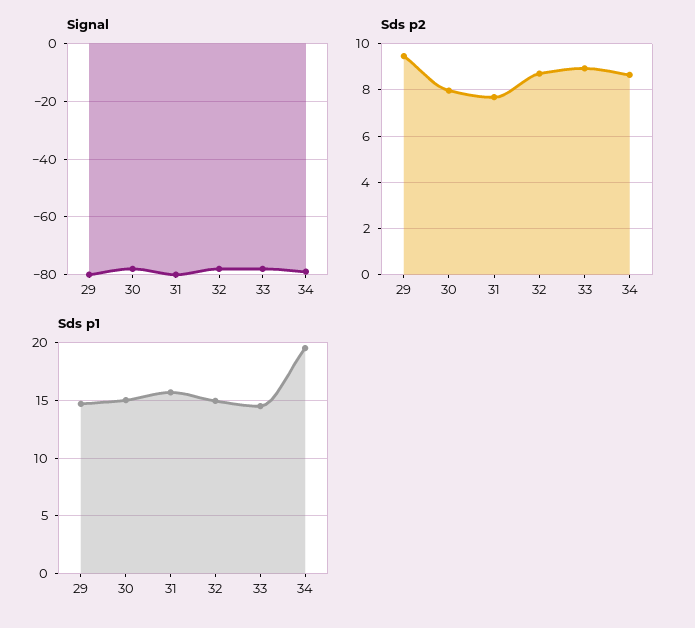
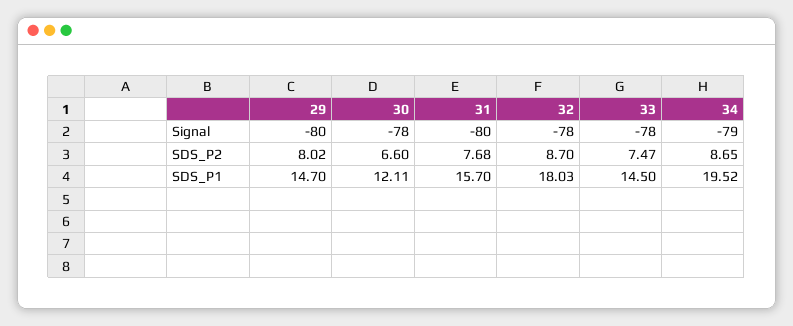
  {
    "Signal": {
      "29": -80,
      "30": -78,
      "31": -80,
      "32": -78,
      "33": -78,
      "34": -79
    },
    "Sds p2": {
-     "29": 9.5,
+     "29": 8.02,
-     "30": 8,
+     "30": 6.6,
      "31": 7.68,
      "32": 8.7,
-     "33": 9,
+     "33": 7.47,
      "34": 8.65
    },
    "Sds p1": {
      "29": 14.7,
-     "30": 15,
+     "30": 12.11,
      "31": 15.7,
-     "32": 15,
+     "32": 18.03,
      "33": 14.5,
      "34": 19.52
    }
  }

